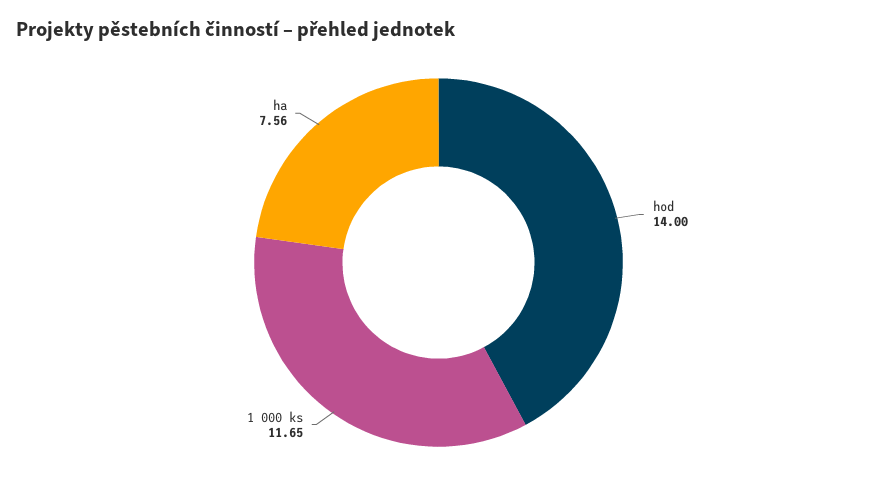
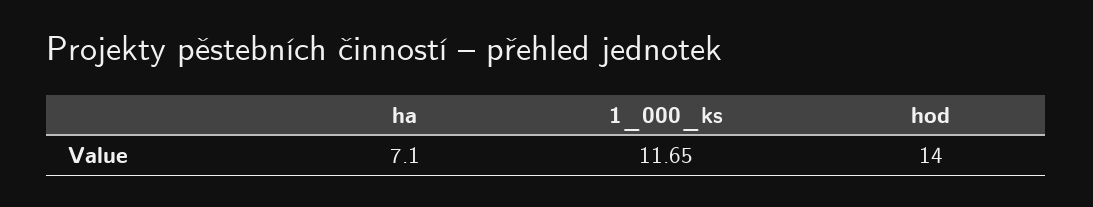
  {
    "hod": 14,
    "1 000 ks": 11.65,
-   "ha": 7.56
+   "ha": 7.1
  }

